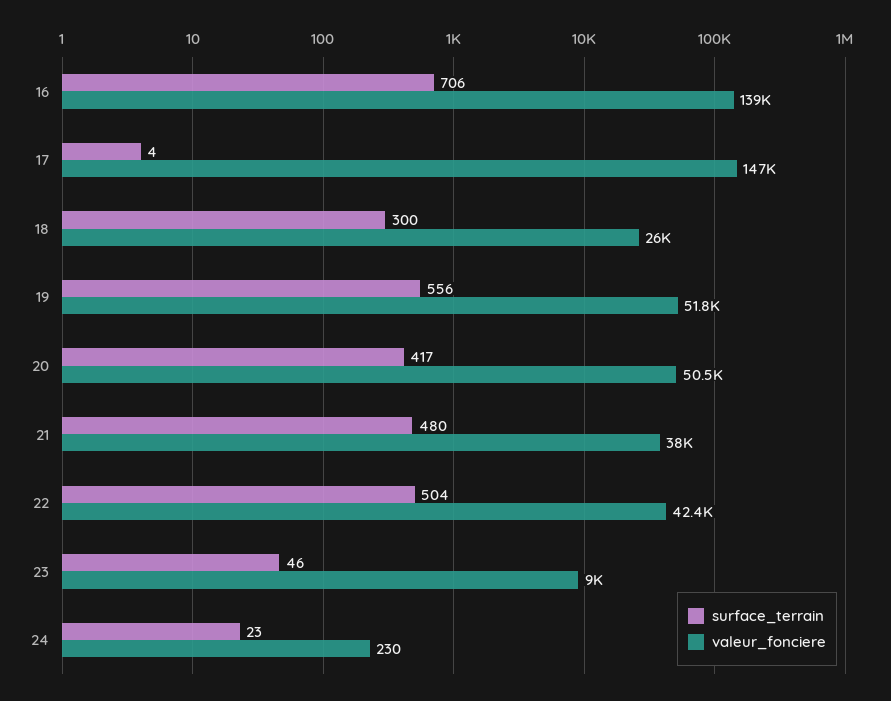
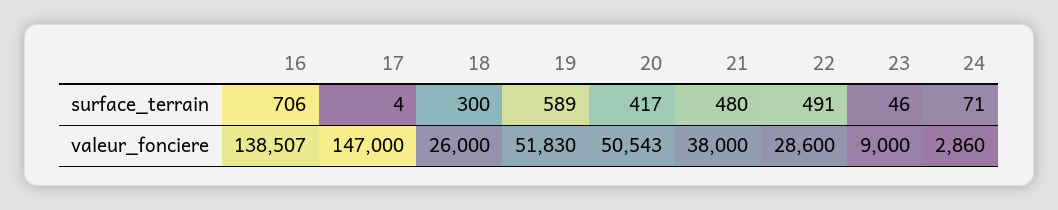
  {
    "surface_terrain": {
      "16": 706,
      "17": 4,
      "18": 300,
-     "19": 556,
+     "19": 589,
      "20": 417,
      "21": 480,
-     "22": 504,
+     "22": 491,
      "23": 46,
-     "24": 23
+     "24": 71
    },
    "valeur_fonciere": {
      "16": 138507,
      "17": 147000,
      "18": 26000,
      "19": 51830,
      "20": 50543,
      "21": 38000,
-     "22": 42400,
+     "22": 28600,
      "23": 9000,
-     "24": 230
+     "24": 2860
    }
  }

